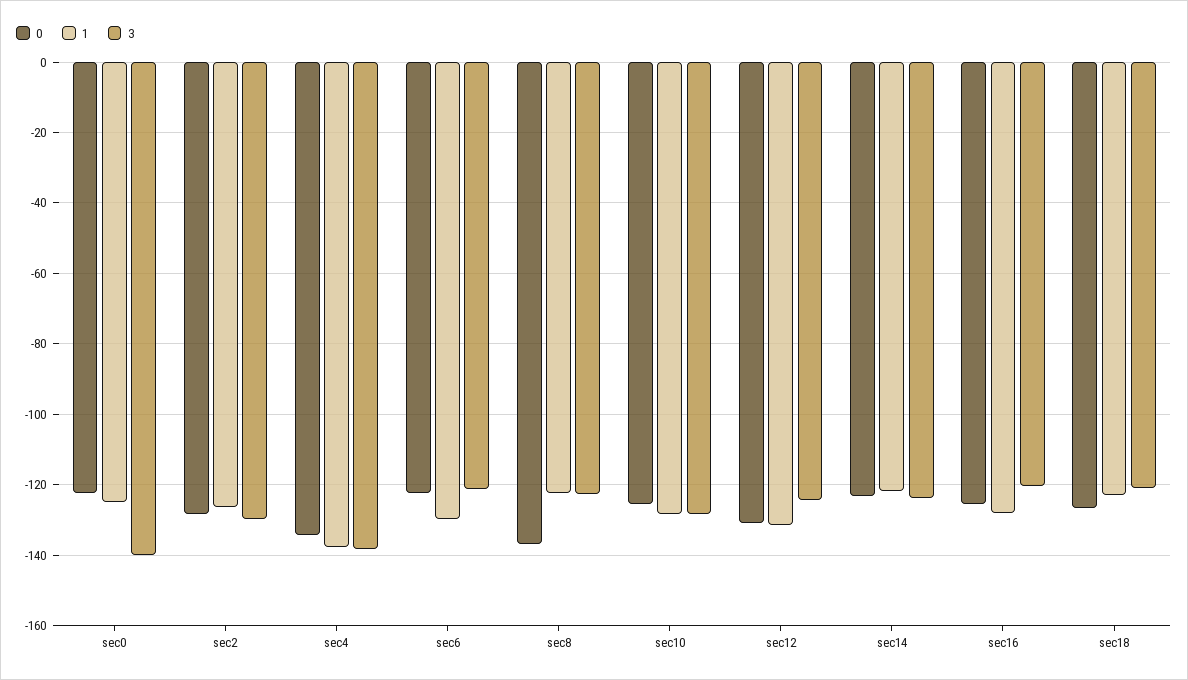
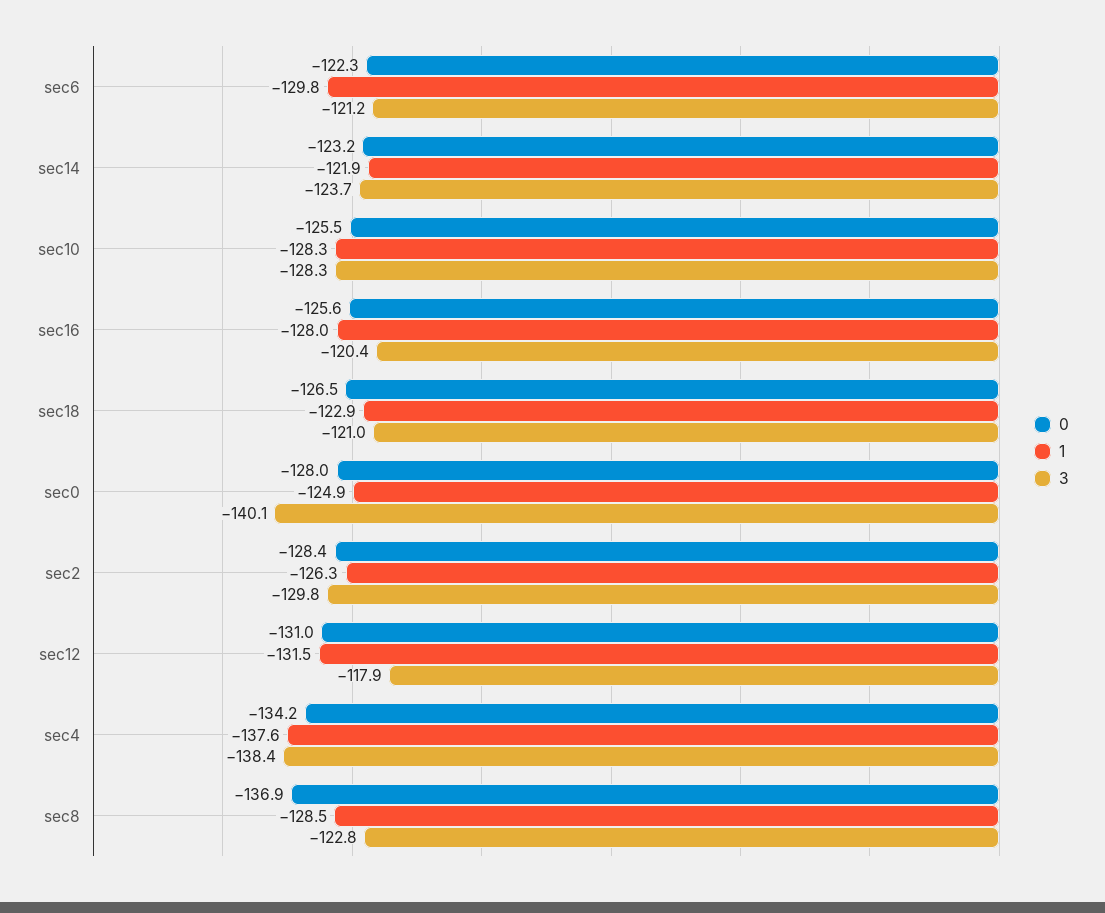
  {
    "0": {
-     "sec0": -122,
+     "sec0": -128,
      "sec2": -128.4,
      "sec4": -134.2,
      "sec6": -122.3,
      "sec8": -136.9,
      "sec10": -125.5,
      "sec12": -131,
      "sec14": -123.2,
      "sec16": -125.6,
      "sec18": -126.5
    },
    "1": {
      "sec0": -124.9,
      "sec2": -126.3,
      "sec4": -137.6,
      "sec6": -129.8,
-     "sec8": -122,
+     "sec8": -128.5,
      "sec10": -128.3,
      "sec12": -131.5,
      "sec14": -121.9,
      "sec16": -128,
      "sec18": -122.9
    },
    "3": {
      "sec0": -140.1,
      "sec2": -129.8,
      "sec4": -138.4,
      "sec6": -121.2,
      "sec8": -122.8,
      "sec10": -128.3,
-     "sec12": -124,
+     "sec12": -117.9,
      "sec14": -123.7,
      "sec16": -120.4,
      "sec18": -121
    }
  }

